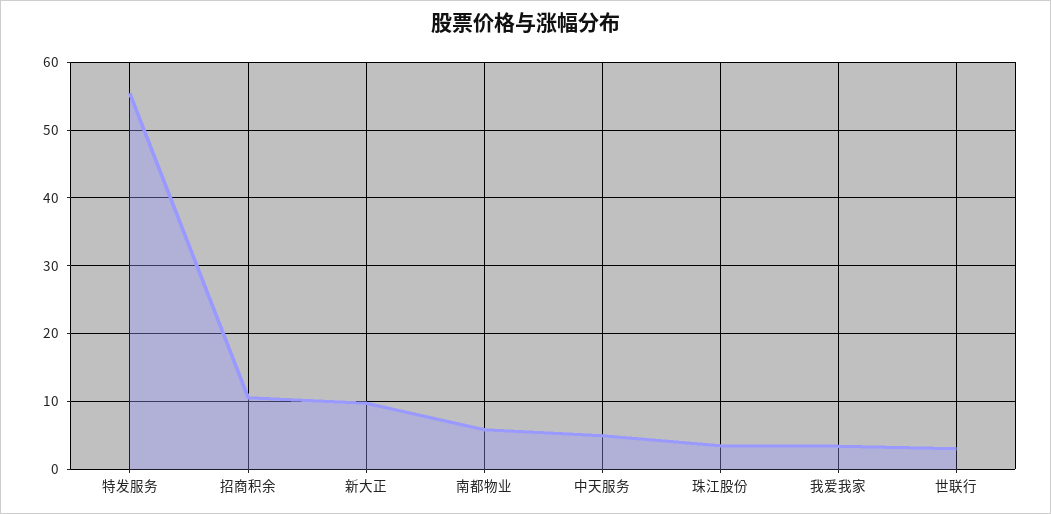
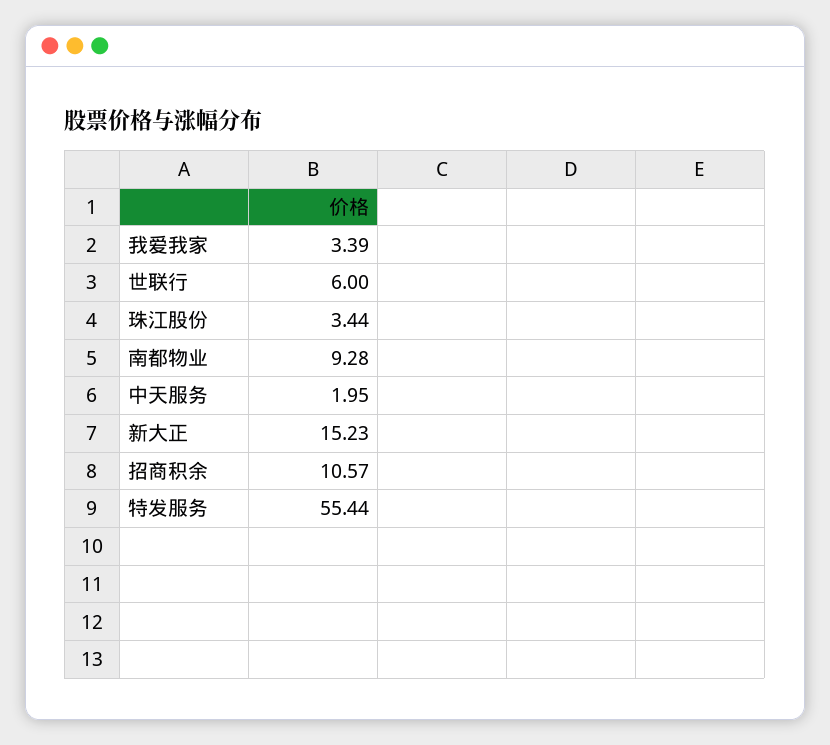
  {
    "特发服务": 55.44,
    "招商积余": 10.57,
-   "新大正": 10,
+   "新大正": 15.23,
-   "南都物业": 6,
+   "南都物业": 9.28,
-   "中天服务": 5,
+   "中天服务": 1.95,
    "珠江股份": 3.44,
    "我爱我家": 3.39,
-   "世联行": 3
+   "世联行": 6
  }

